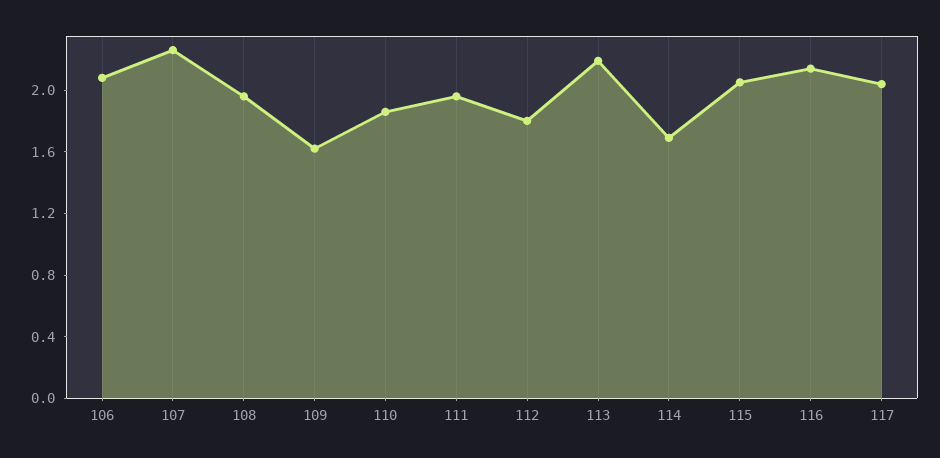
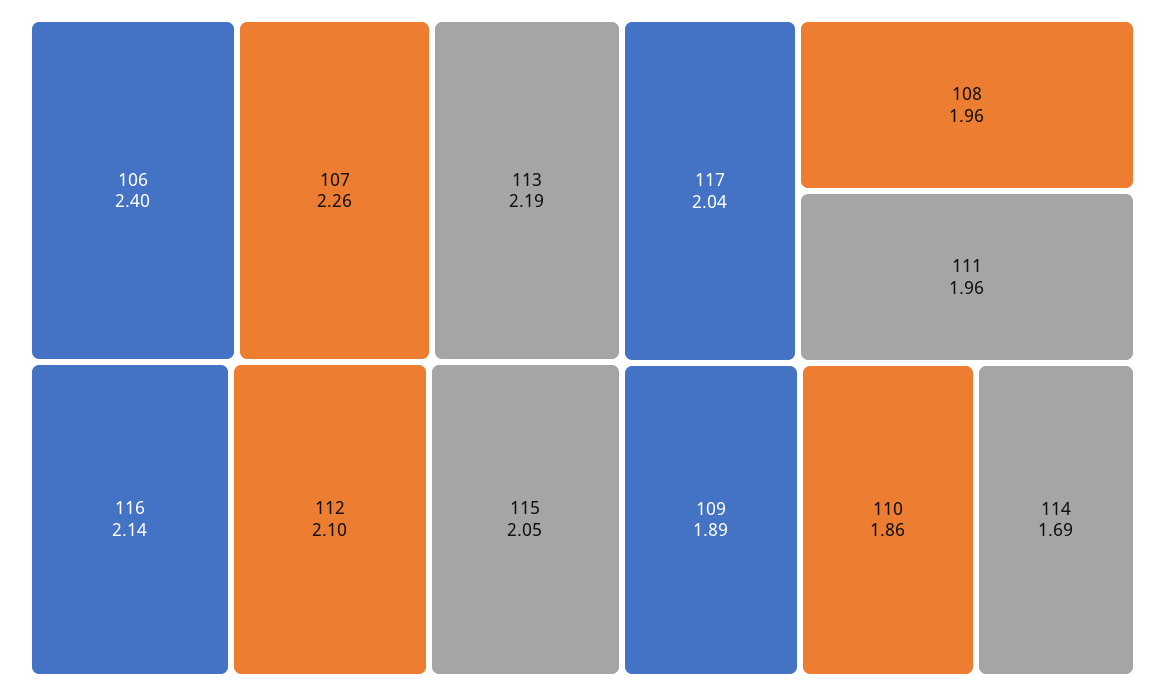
  {
-   "106": 2.1,
+   "106": 2.4,
    "107": 2.26,
    "108": 1.96,
-   "109": 1.6,
+   "109": 1.89,
    "110": 1.86,
    "111": 1.96,
-   "112": 1.8,
+   "112": 2.1,
    "113": 2.19,
    "114": 1.69,
    "115": 2.05,
    "116": 2.14,
    "117": 2.04
  }

